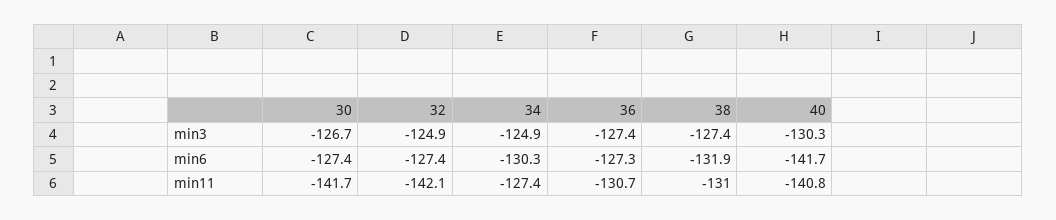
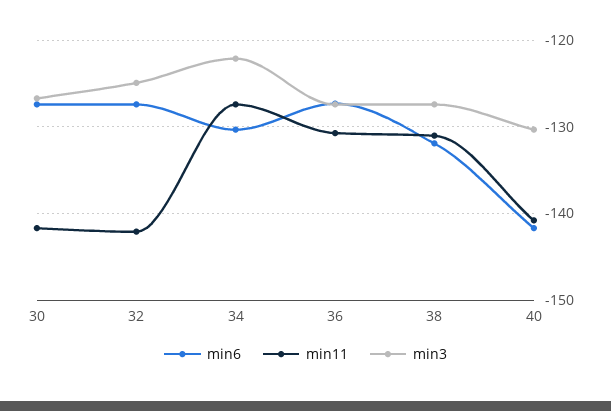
  {
    "min3": {
      "30": -126.7,
      "32": -124.9,
-     "34": -124.9,
+     "34": -122,
      "36": -127.4,
      "38": -127.4,
      "40": -130.3
    },
    "min6": {
      "30": -127.4,
      "32": -127.4,
      "34": -130.3,
      "36": -127.3,
      "38": -131.9,
      "40": -141.7
    },
    "min11": {
      "30": -141.7,
      "32": -142.1,
      "34": -127.4,
      "36": -130.7,
      "38": -131,
      "40": -140.8
    }
  }

